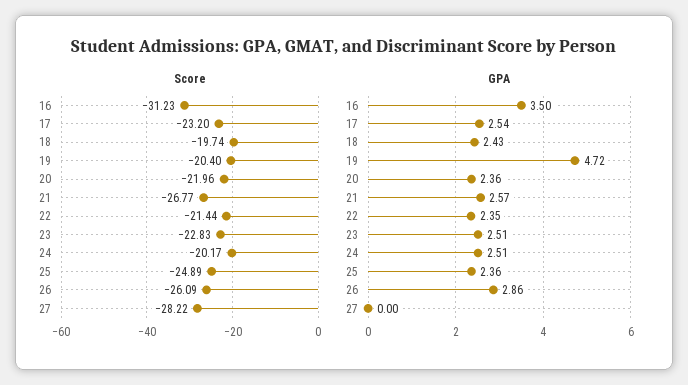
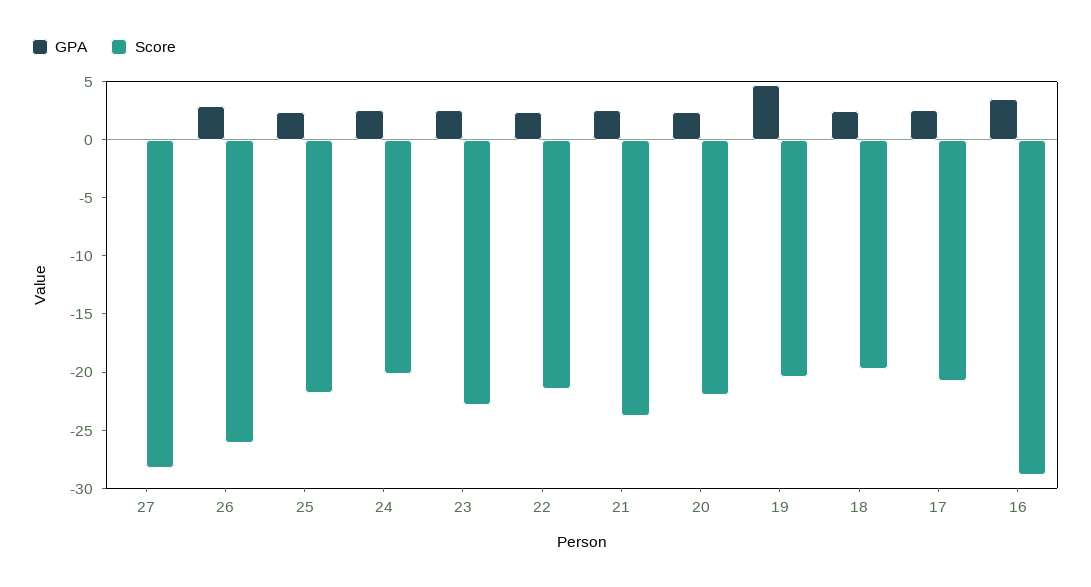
  {
    "Score": {
-     "16": -31.23,
+     "16": -29,
-     "17": -23.2,
+     "17": -21,
      "18": -19.74,
      "19": -20.4,
      "20": -21.96,
-     "21": -26.77,
+     "21": -24,
      "22": -21.44,
      "23": -22.83,
      "24": -20.17,
-     "25": -24.89,
+     "25": -22,
      "26": -26.09,
      "27": -28.22
    },
    "GPA": {
      "16": 3.5,
      "17": 2.54,
      "18": 2.43,
      "19": 4.72,
      "20": 2.36,
      "21": 2.57,
      "22": 2.35,
      "23": 2.51,
      "24": 2.51,
      "25": 2.36,
      "26": 2.86,
      "27": 0
    }
  }

